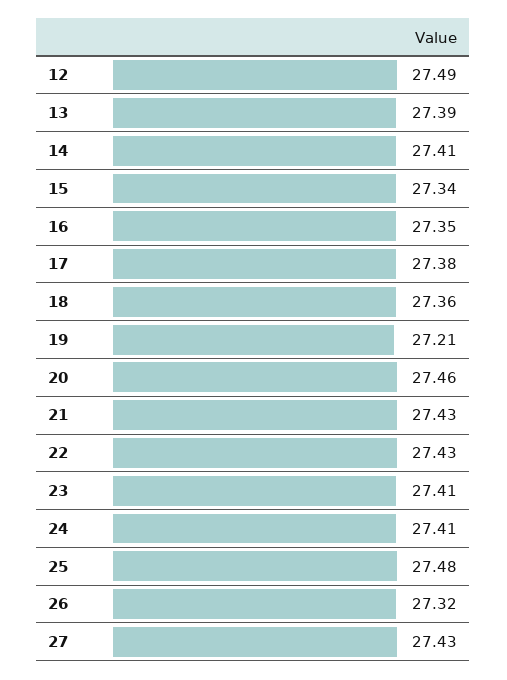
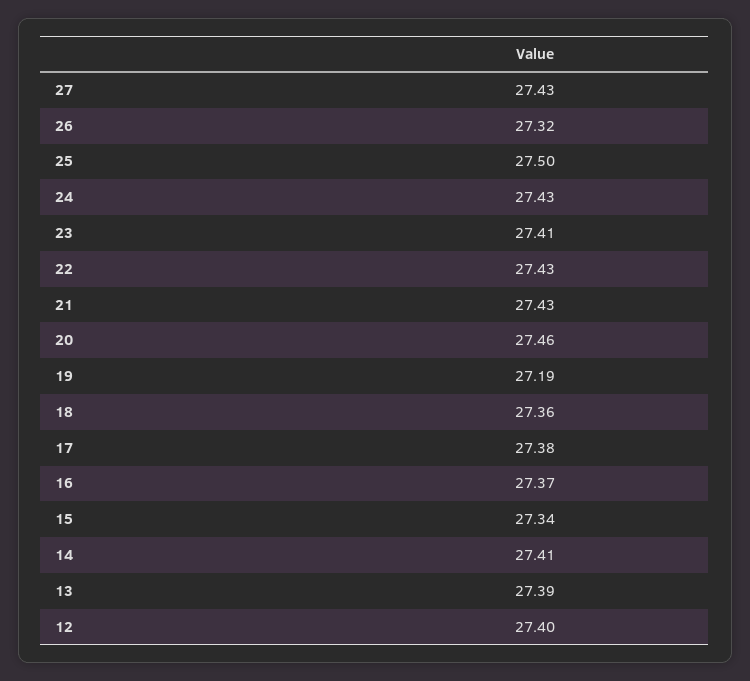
  {
-   "12": 27.49,
+   "12": 27.4,
    "13": 27.39,
    "14": 27.41,
    "15": 27.34,
-   "16": 27.35,
+   "16": 27.37,
    "17": 27.38,
    "18": 27.36,
-   "19": 27.21,
+   "19": 27.19,
    "20": 27.46,
    "21": 27.43,
    "22": 27.43,
    "23": 27.41,
-   "24": 27.41,
+   "24": 27.43,
-   "25": 27.48,
+   "25": 27.5,
    "26": 27.32,
    "27": 27.43
  }

